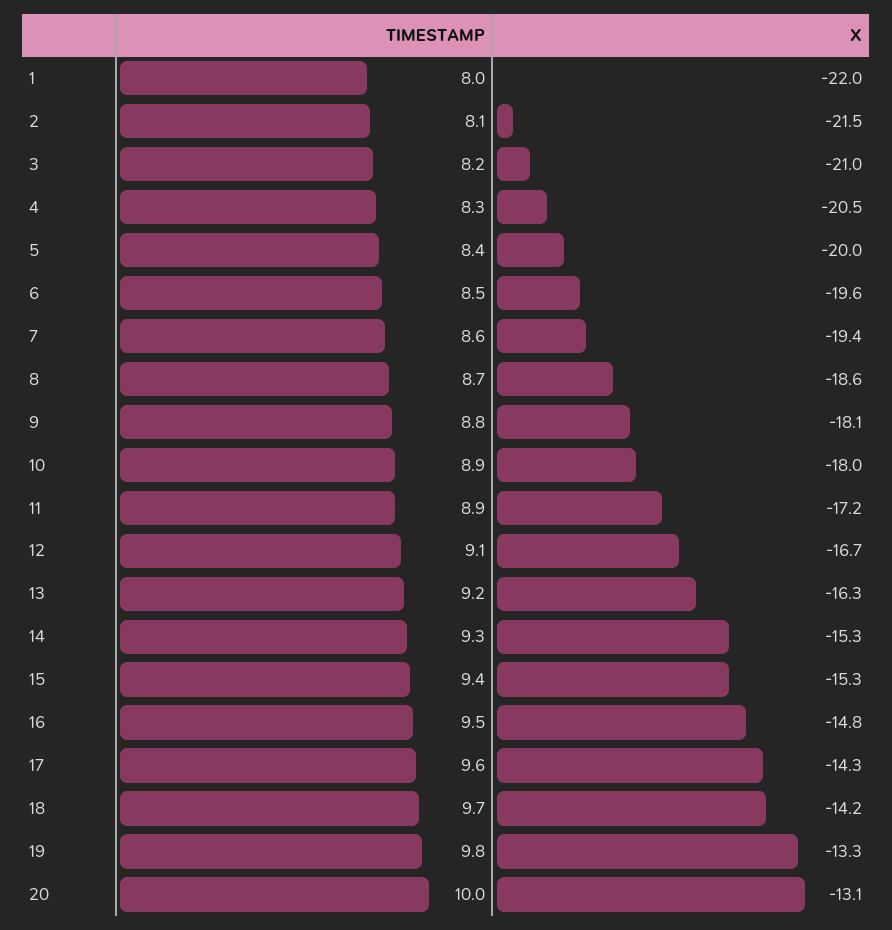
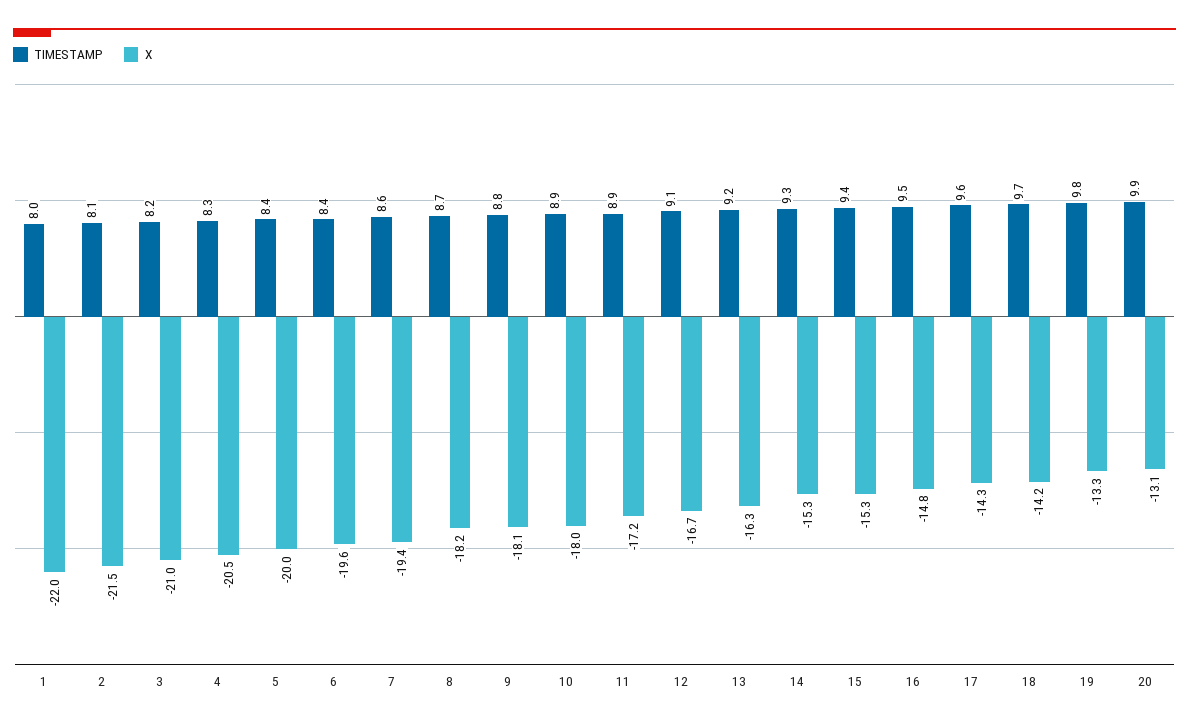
  {
    "TIMESTAMP": {
      "1": 8,
      "2": 8.1,
      "3": 8.2,
      "4": 8.3,
      "5": 8.4,
-     "6": 8.5,
+     "6": 8.4,
      "7": 8.6,
      "8": 8.7,
      "9": 8.8,
      "10": 8.9,
      "11": 8.9,
      "12": 9.1,
      "13": 9.2,
      "14": 9.3,
      "15": 9.4,
      "16": 9.5,
      "17": 9.6,
      "18": 9.7,
      "19": 9.8,
-     "20": 10
+     "20": 9.9
    },
    "X": {
      "1": -22,
      "2": -21.5,
      "3": -21,
      "4": -20.5,
      "5": -20,
      "6": -19.6,
      "7": -19.4,
-     "8": -18.6,
+     "8": -18.2,
      "9": -18.1,
      "10": -18,
      "11": -17.2,
      "12": -16.7,
      "13": -16.3,
      "14": -15.3,
      "15": -15.3,
      "16": -14.8,
      "17": -14.3,
      "18": -14.2,
      "19": -13.3,
      "20": -13.1
    }
  }

